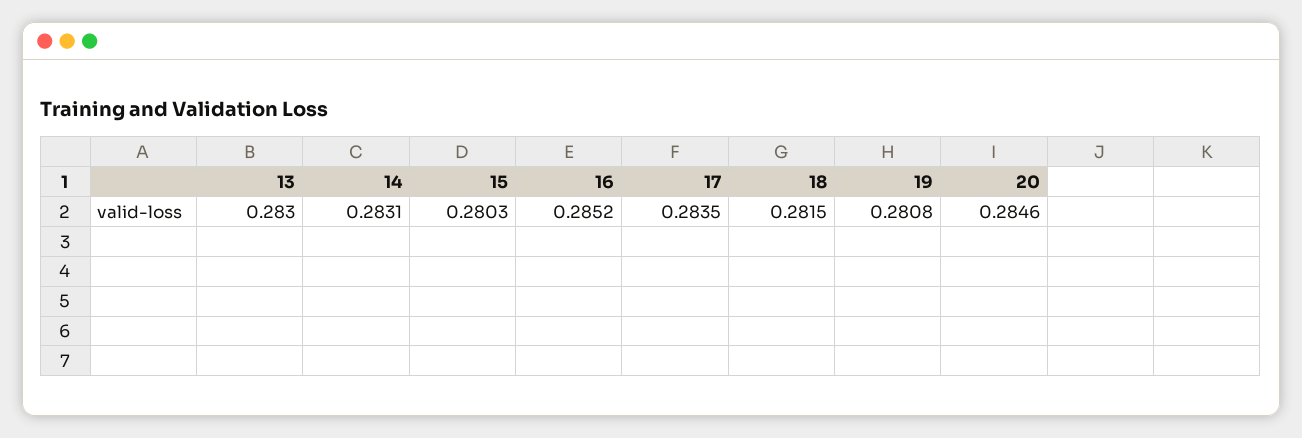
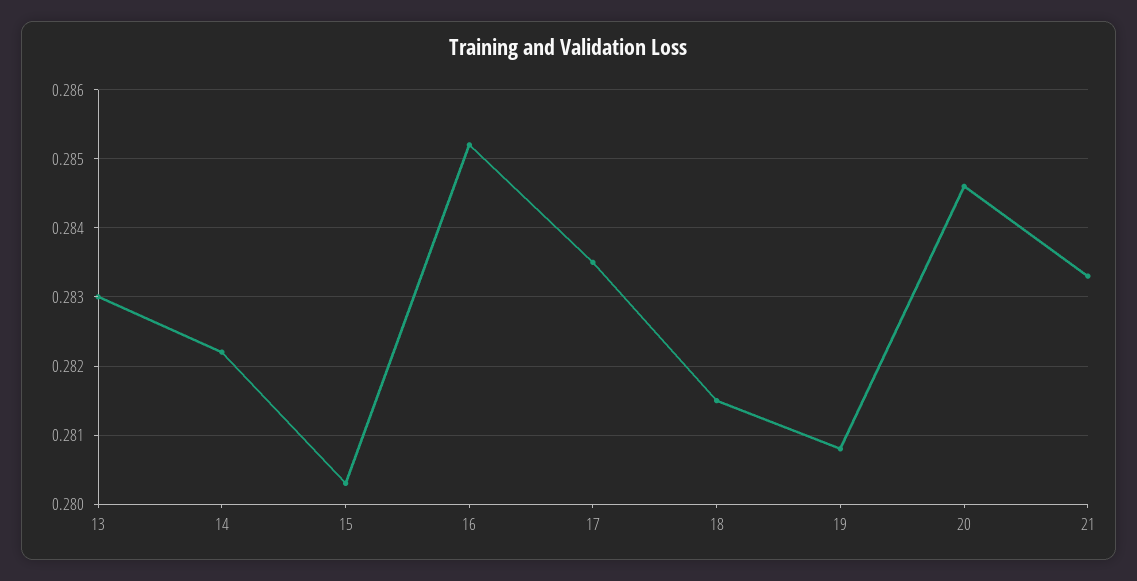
  {
    "13": 0.283,
-   "14": 0.2831,
+   "14": 0.2822,
    "15": 0.2803,
    "16": 0.2852,
    "17": 0.2835,
    "18": 0.2815,
    "19": 0.2808,
-   "20": 0.2846
+   "20": 0.2846,
+   "21": 0.2833
  }

